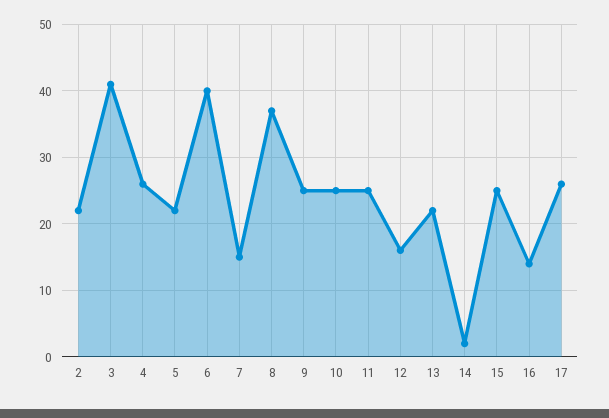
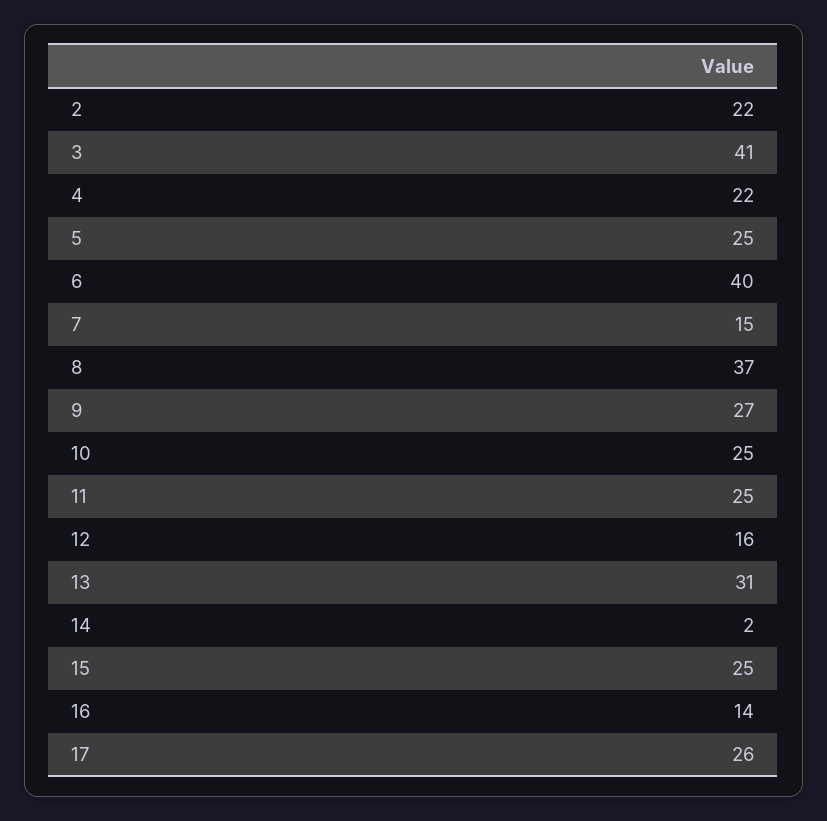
  {
    "2": 22,
    "3": 41,
-   "4": 26,
+   "4": 22,
-   "5": 22,
+   "5": 25,
    "6": 40,
    "7": 15,
    "8": 37,
-   "9": 25,
+   "9": 27,
    "10": 25,
    "11": 25,
    "12": 16,
-   "13": 22,
+   "13": 31,
    "14": 2,
    "15": 25,
    "16": 14,
    "17": 26
  }

